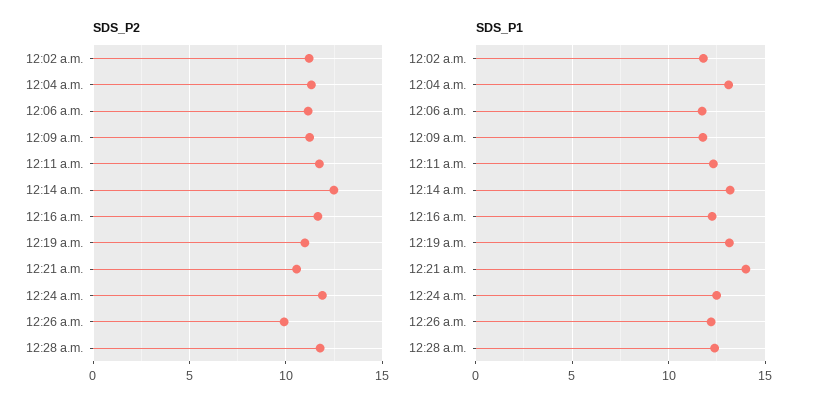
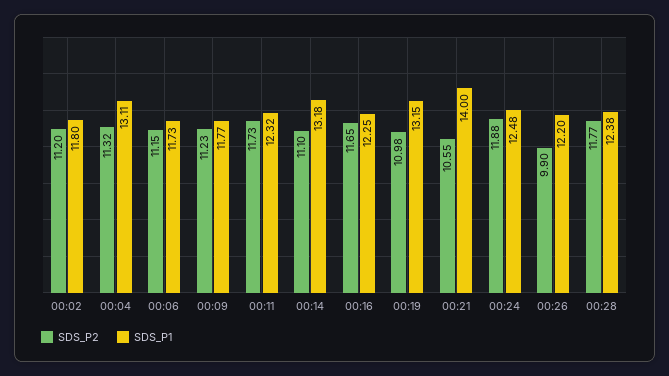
  {
    "SDS_P2": {
      "12:02 a.m.": 11.2,
      "12:04 a.m.": 11.32,
      "12:06 a.m.": 11.15,
      "12:09 a.m.": 11.23,
      "12:11 a.m.": 11.73,
-     "12:14 a.m.": 12.5,
+     "12:14 a.m.": 11.1,
      "12:16 a.m.": 11.65,
      "12:19 a.m.": 10.98,
      "12:21 a.m.": 10.55,
      "12:24 a.m.": 11.88,
      "12:26 a.m.": 9.9,
      "12:28 a.m.": 11.77
    },
    "SDS_P1": {
      "12:02 a.m.": 11.8,
      "12:04 a.m.": 13.11,
      "12:06 a.m.": 11.73,
      "12:09 a.m.": 11.77,
      "12:11 a.m.": 12.32,
      "12:14 a.m.": 13.18,
      "12:16 a.m.": 12.25,
      "12:19 a.m.": 13.15,
      "12:21 a.m.": 14,
      "12:24 a.m.": 12.48,
      "12:26 a.m.": 12.2,
      "12:28 a.m.": 12.38
    }
  }

